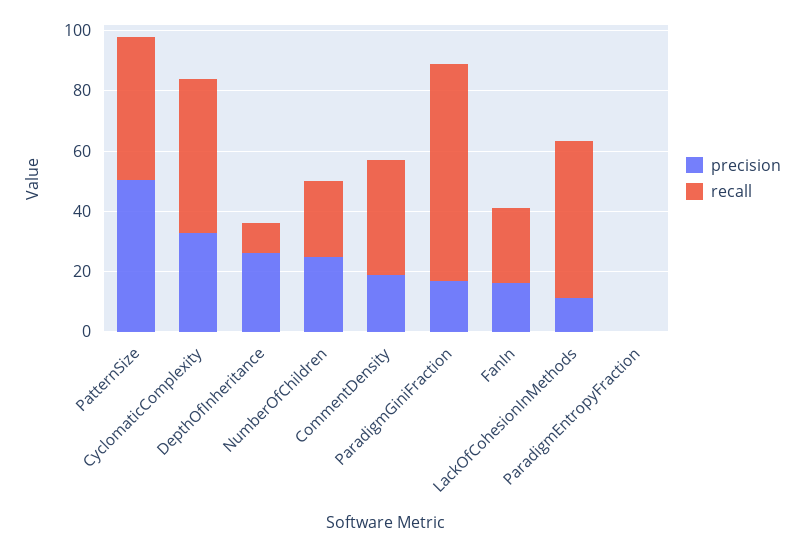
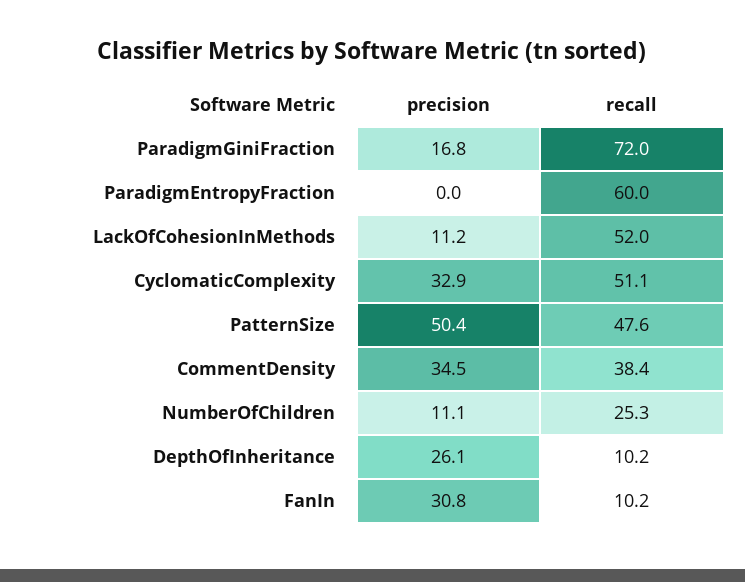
  {
    "precision": {
      "PatternSize": 50.4,
      "CyclomaticComplexity": 32.9,
      "DepthOfInheritance": 26.1,
-     "NumberOfChildren": 25,
+     "NumberOfChildren": 11.1,
-     "CommentDensity": 20,
+     "CommentDensity": 34.5,
      "ParadigmGiniFraction": 16.8,
-     "FanIn": 15,
+     "FanIn": 30.8,
      "LackOfCohesionInMethods": 11.2,
      "ParadigmEntropyFraction": 0
    },
    "recall": {
      "PatternSize": 47.6,
      "CyclomaticComplexity": 51.1,
      "DepthOfInheritance": 10.2,
      "NumberOfChildren": 25.3,
      "CommentDensity": 38.4,
      "ParadigmGiniFraction": 72,
-     "FanIn": 25,
+     "FanIn": 10.2,
      "LackOfCohesionInMethods": 52,
-     "ParadigmEntropyFraction": 0
+     "ParadigmEntropyFraction": 60
    }
  }

